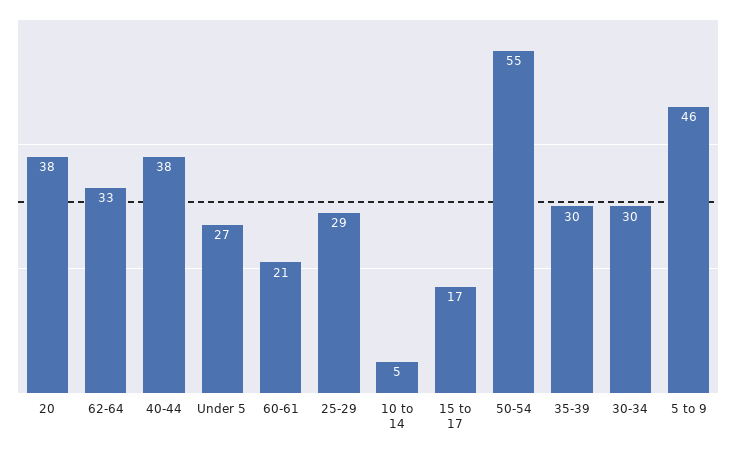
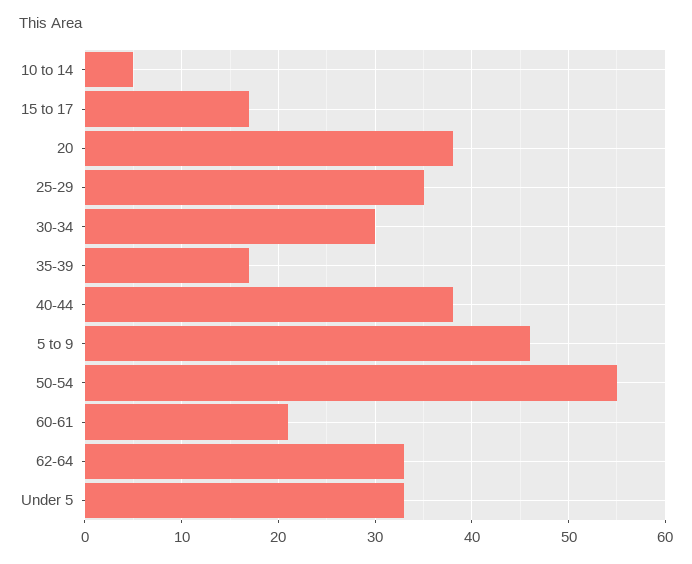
  {
    "20": 38,
    "62-64": 33,
    "40-44": 38,
-   "Under 5": 27,
+   "Under 5": 33,
    "60-61": 21,
-   "25-29": 29,
+   "25-29": 35,
    "10 to 14": 5,
    "15 to 17": 17,
    "50-54": 55,
-   "35-39": 30,
+   "35-39": 17,
    "30-34": 30,
    "5 to 9": 46
  }

